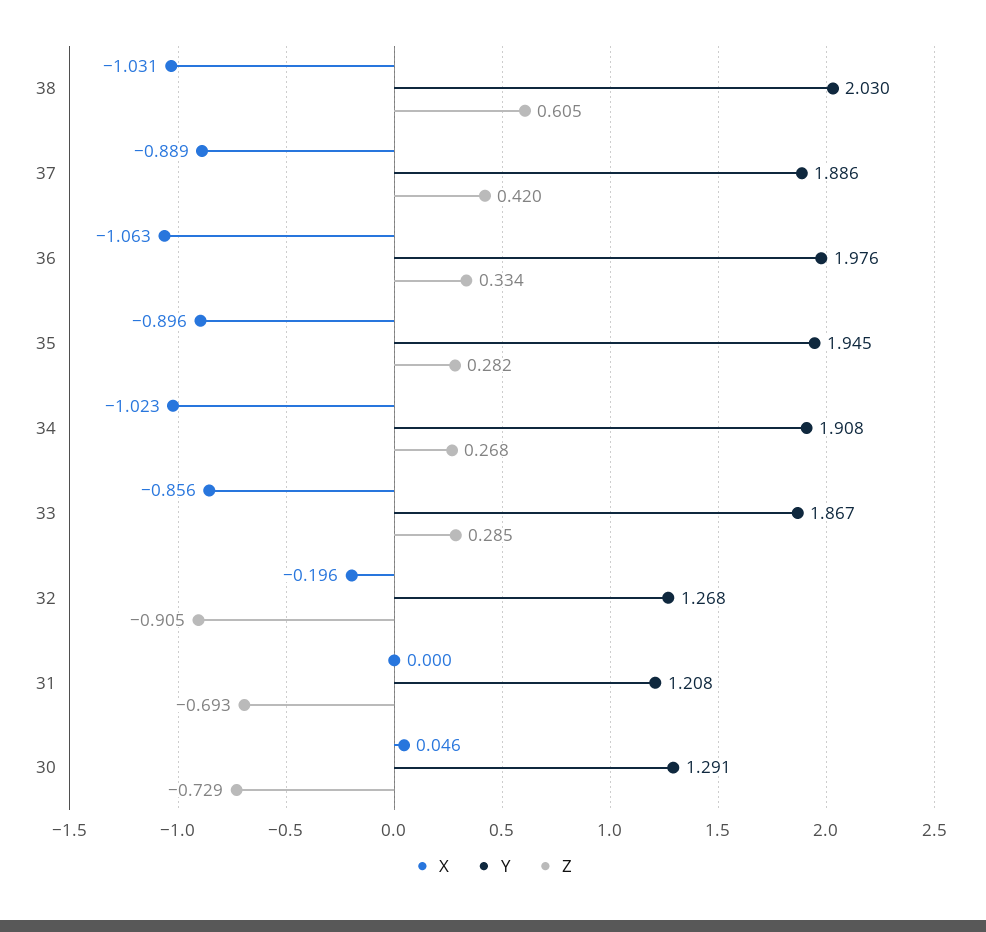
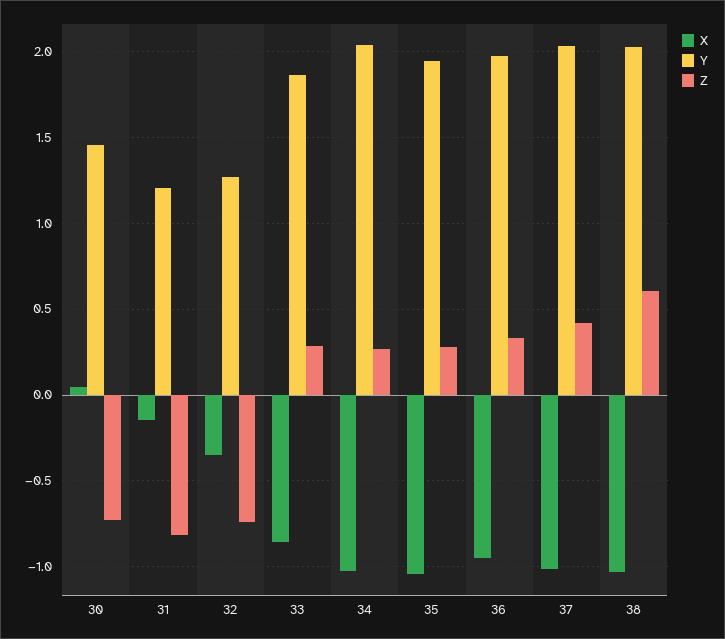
  {
    "X": {
      "38": -1.031,
-     "37": -0.889,
+     "37": -1,
-     "36": -1.063,
+     "36": -0.95,
-     "35": -0.896,
+     "35": -1.05,
      "34": -1.023,
      "33": -0.856,
-     "32": -0.196,
+     "32": -0.35,
-     "31": 0,
+     "31": -0.15,
      "30": 0.046
    },
    "Y": {
      "38": 2.03,
-     "37": 1.886,
+     "37": 2.05,
      "36": 1.976,
      "35": 1.945,
-     "34": 1.908,
+     "34": 2.05,
      "33": 1.867,
      "32": 1.268,
      "31": 1.208,
-     "30": 1.291
+     "30": 1.45
    },
    "Z": {
      "38": 0.605,
      "37": 0.42,
      "36": 0.334,
      "35": 0.282,
      "34": 0.268,
      "33": 0.285,
-     "32": -0.905,
+     "32": -0.75,
-     "31": -0.693,
+     "31": -0.8,
      "30": -0.729
    }
  }

